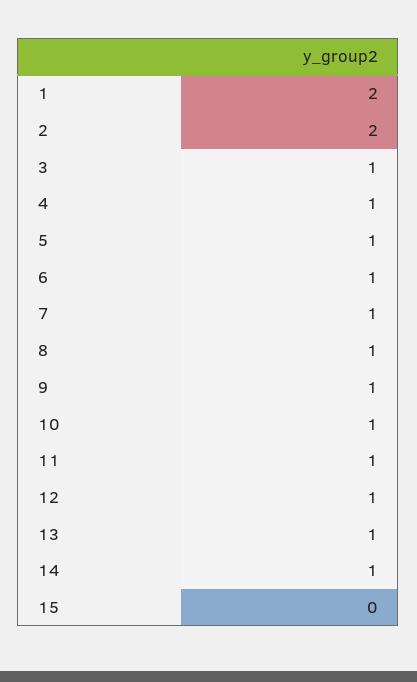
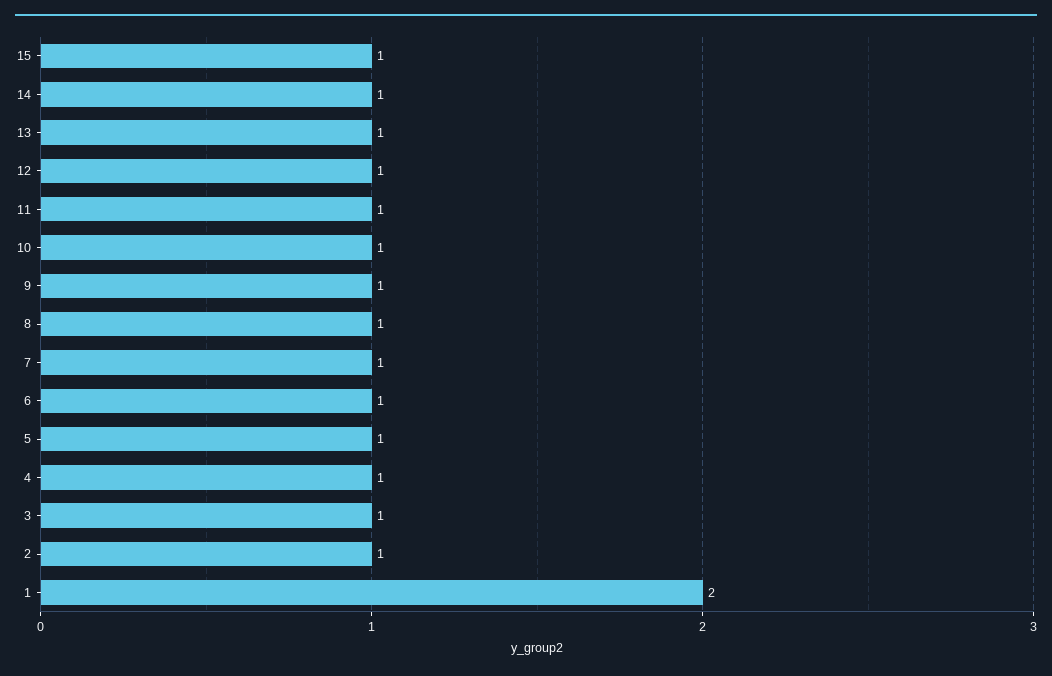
  {
    "1": 2,
-   "2": 2,
+   "2": 1,
    "3": 1,
    "4": 1,
    "5": 1,
    "6": 1,
    "7": 1,
    "8": 1,
    "9": 1,
    "10": 1,
    "11": 1,
    "12": 1,
    "13": 1,
    "14": 1,
-   "15": 0
+   "15": 1
  }

